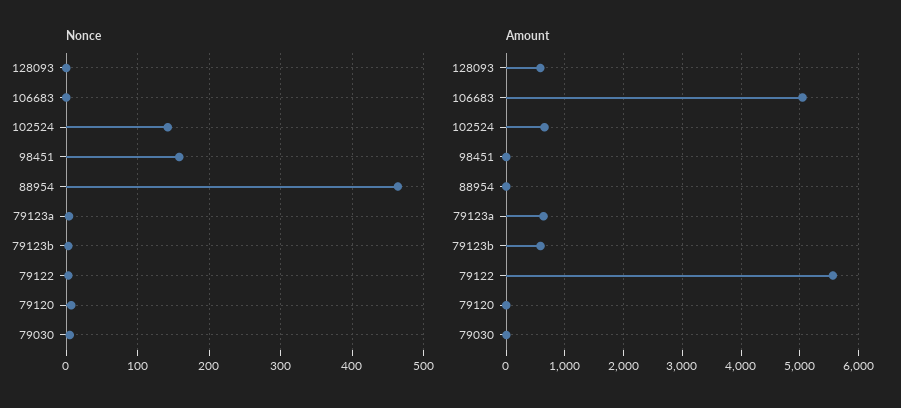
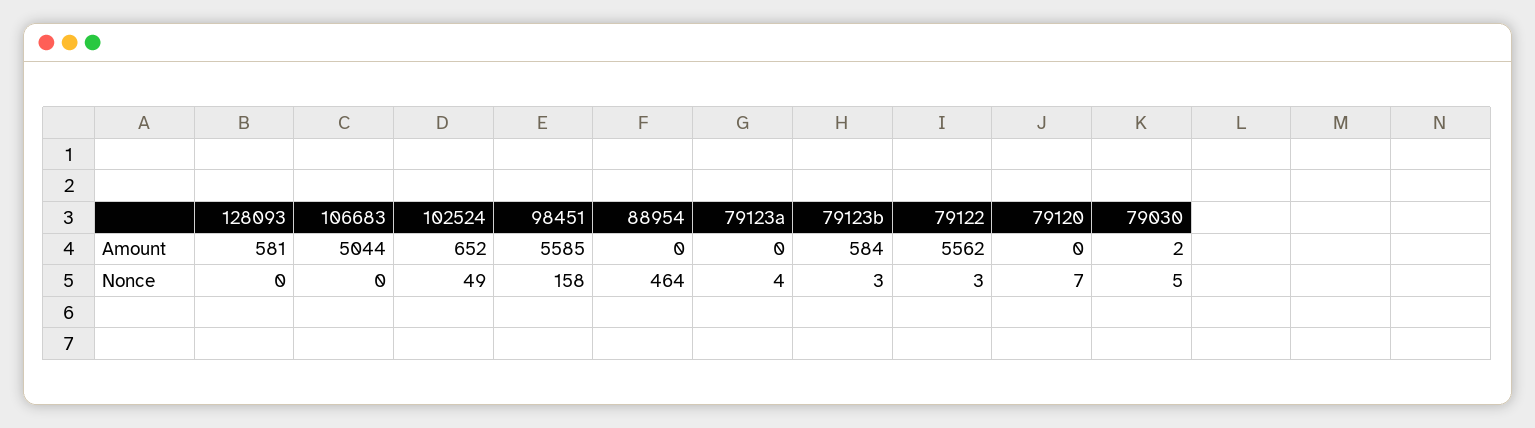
  {
    "Nonce": {
      "128093": 0,
      "106683": 0,
-     "102524": 140,
+     "102524": 49,
      "98451": 158,
      "88954": 464,
      "79123a": 4,
      "79123b": 3,
      "79122": 3,
      "79120": 7,
      "79030": 5
    },
    "Amount": {
      "128093": 581,
      "106683": 5044,
      "102524": 652,
-     "98451": 0,
+     "98451": 5585,
      "88954": 0,
-     "79123a": 600,
+     "79123a": 0,
      "79123b": 584,
      "79122": 5562,
      "79120": 0,
      "79030": 2
    }
  }

